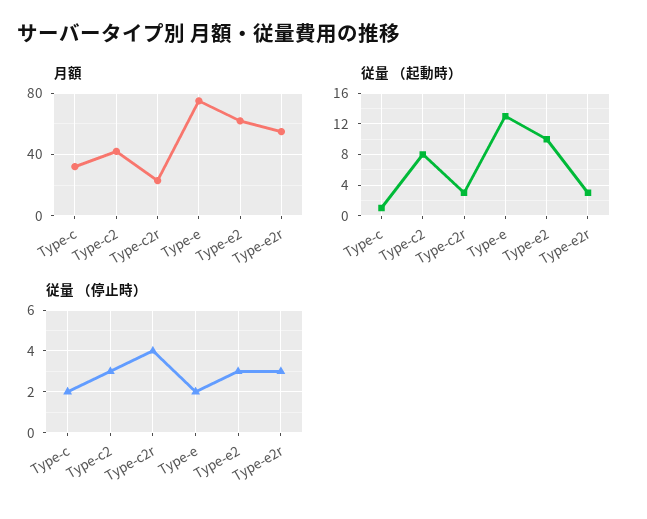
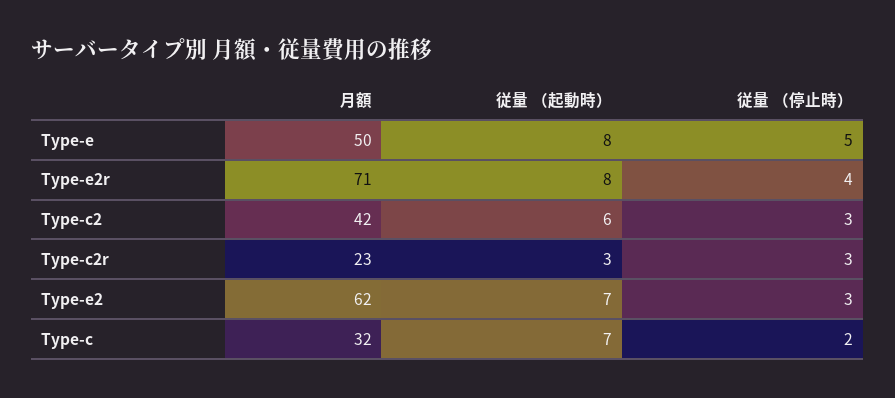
  {
    "月額": {
      "Type-c": 32,
      "Type-c2": 42,
      "Type-c2r": 23,
-     "Type-e": 75,
+     "Type-e": 50,
      "Type-e2": 62,
-     "Type-e2r": 55
+     "Type-e2r": 71
    },
    "従量 （起動時）": {
-     "Type-c": 1,
+     "Type-c": 7,
-     "Type-c2": 8,
+     "Type-c2": 6,
      "Type-c2r": 3,
-     "Type-e": 13,
+     "Type-e": 8,
-     "Type-e2": 10,
+     "Type-e2": 7,
-     "Type-e2r": 3
+     "Type-e2r": 8
    },
    "従量 （停止時）": {
      "Type-c": 2,
      "Type-c2": 3,
-     "Type-c2r": 4,
+     "Type-c2r": 3,
-     "Type-e": 2,
+     "Type-e": 5,
      "Type-e2": 3,
-     "Type-e2r": 3
+     "Type-e2r": 4
    }
  }

